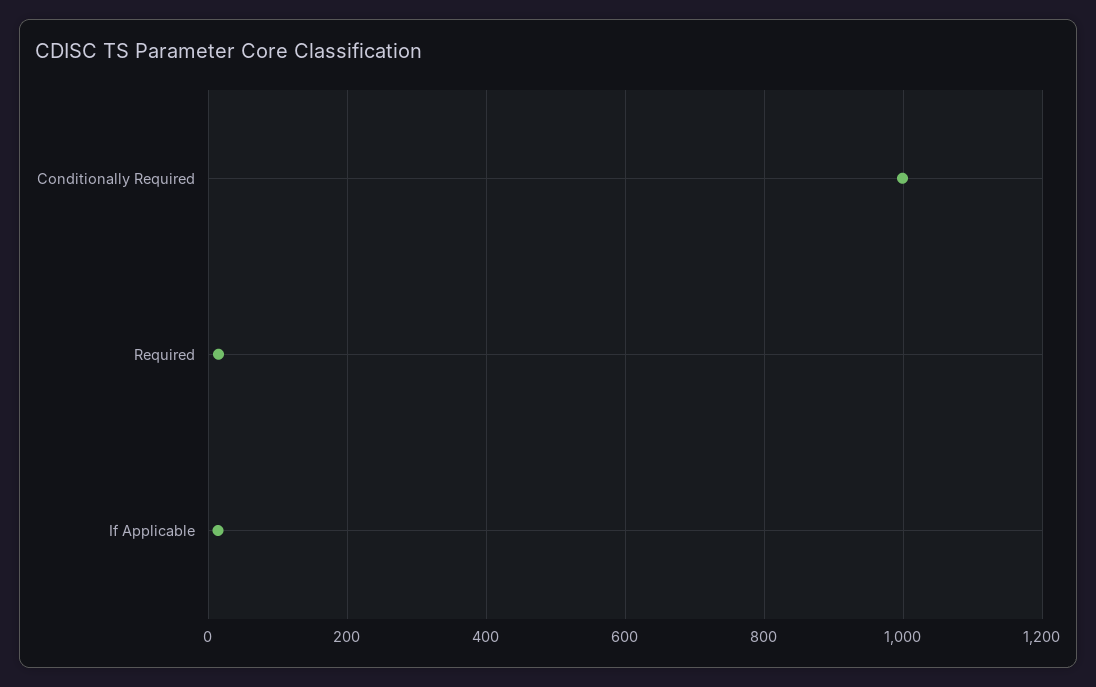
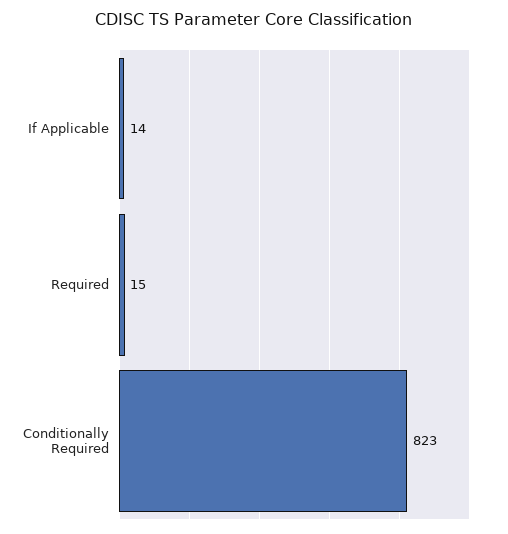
  {
-   "Conditionally Required": 1000,
+   "Conditionally Required": 823,
    "Required": 15,
    "If Applicable": 14
  }

